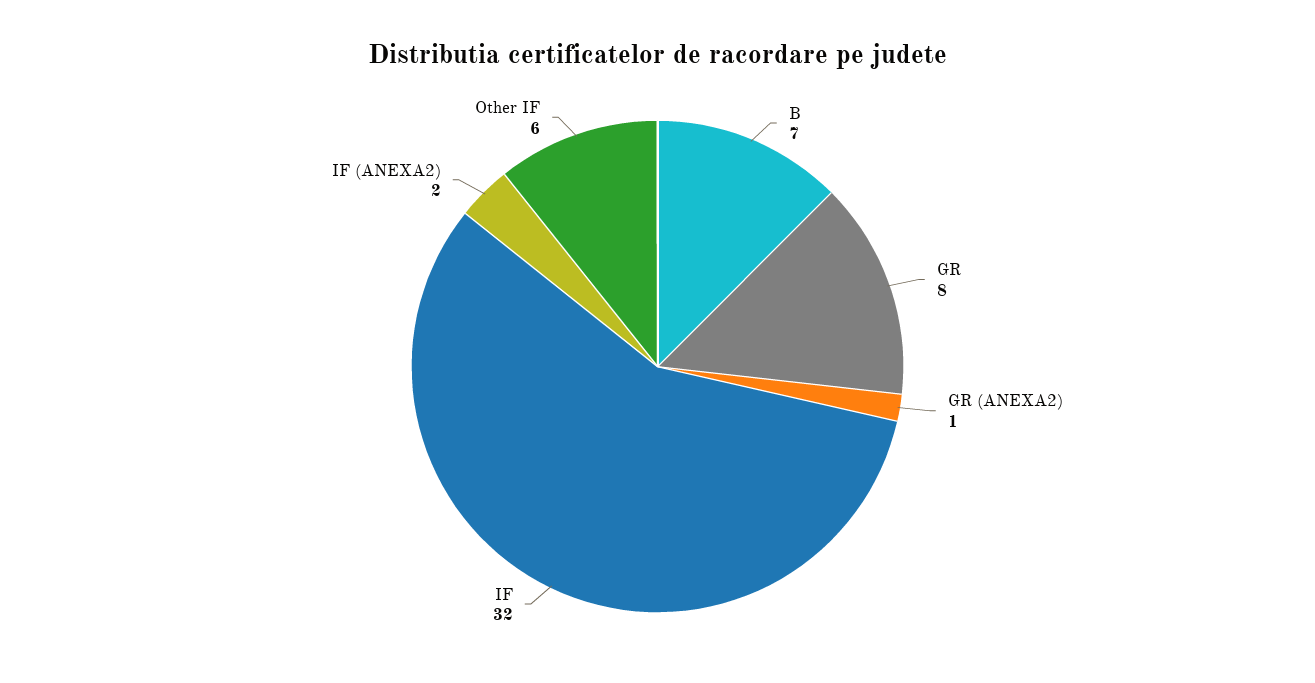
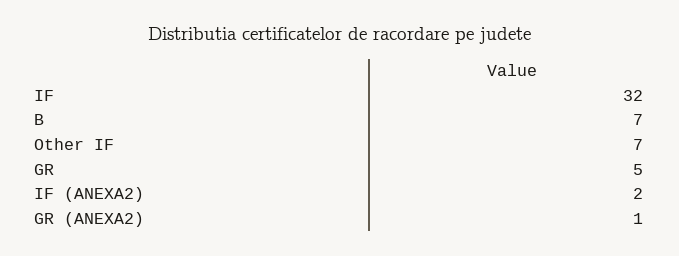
  {
    "B": 7,
-   "GR": 8,
+   "GR": 5,
    "GR (ANEXA2)": 1,
    "IF": 32,
    "IF (ANEXA2)": 2,
-   "Other IF": 6
+   "Other IF": 7
  }

